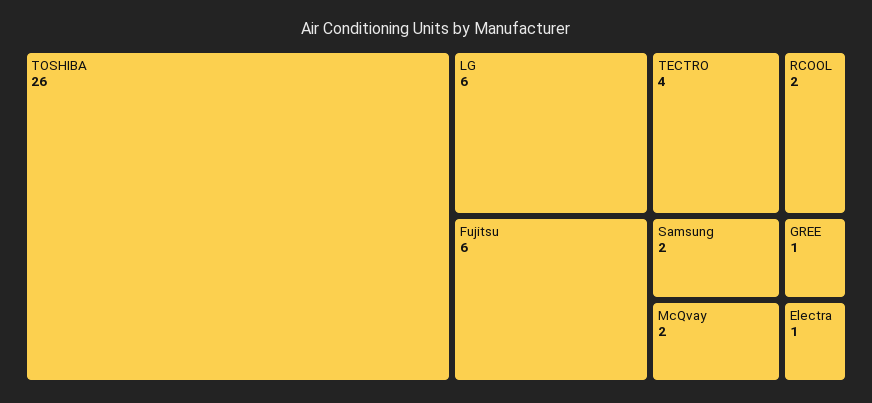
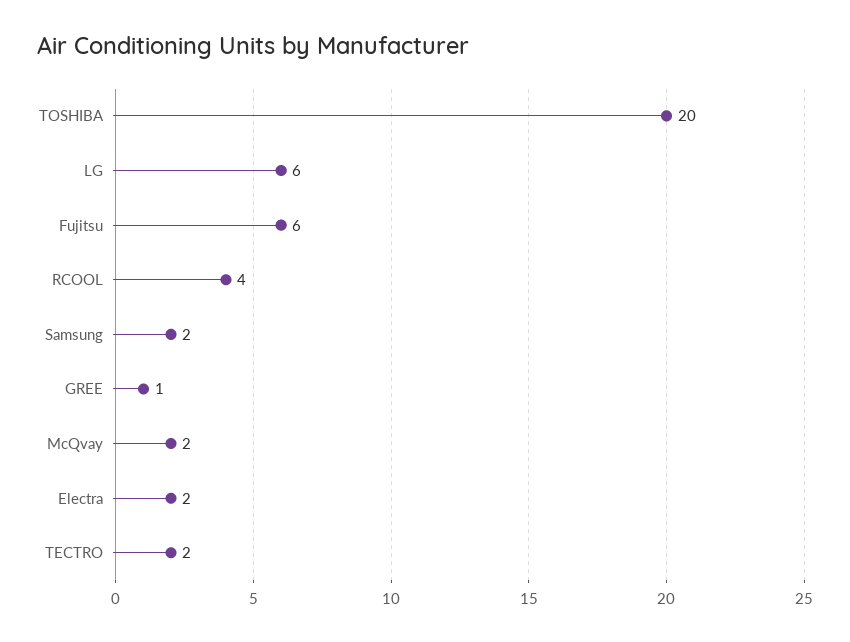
  {
-   "TOSHIBA": 26,
+   "TOSHIBA": 20,
    "LG": 6,
    "Fujitsu": 6,
-   "TECTRO": 4,
+   "TECTRO": 2,
-   "RCOOL": 2,
+   "RCOOL": 4,
    "Samsung": 2,
    "McQvay": 2,
    "GREE": 1,
-   "Electra": 1
+   "Electra": 2
  }

